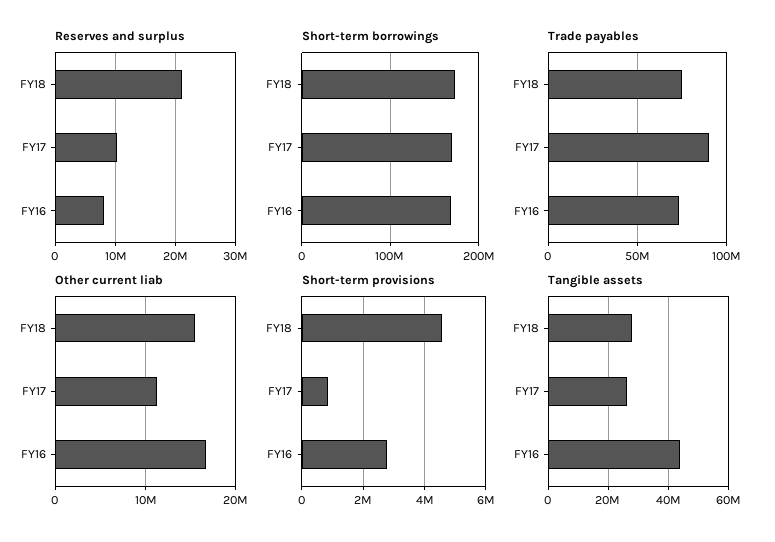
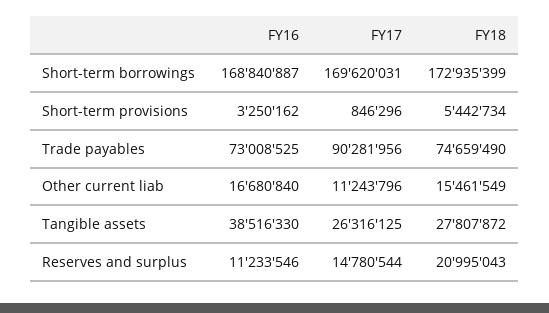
  {
    "Reserves and surplus": {
      "FY18": 20995043,
-     "FY17": 10000000,
+     "FY17": 14780544,
-     "FY16": 8000000
+     "FY16": 11233546
    },
    "Short-term borrowings": {
      "FY18": 172935399,
      "FY17": 169620031,
      "FY16": 168840887
    },
    "Trade payables": {
      "FY18": 74659490,
      "FY17": 90281956,
      "FY16": 73008525
    },
    "Other current liab": {
      "FY18": 15461549,
      "FY17": 11243796,
      "FY16": 16680840
    },
    "Short-term provisions": {
-     "FY18": 4600000,
+     "FY18": 5442734,
      "FY17": 846296,
-     "FY16": 2800000
+     "FY16": 3250162
    },
    "Tangible assets": {
      "FY18": 27807872,
      "FY17": 26316125,
-     "FY16": 44000000
+     "FY16": 38516330
    }
  }

